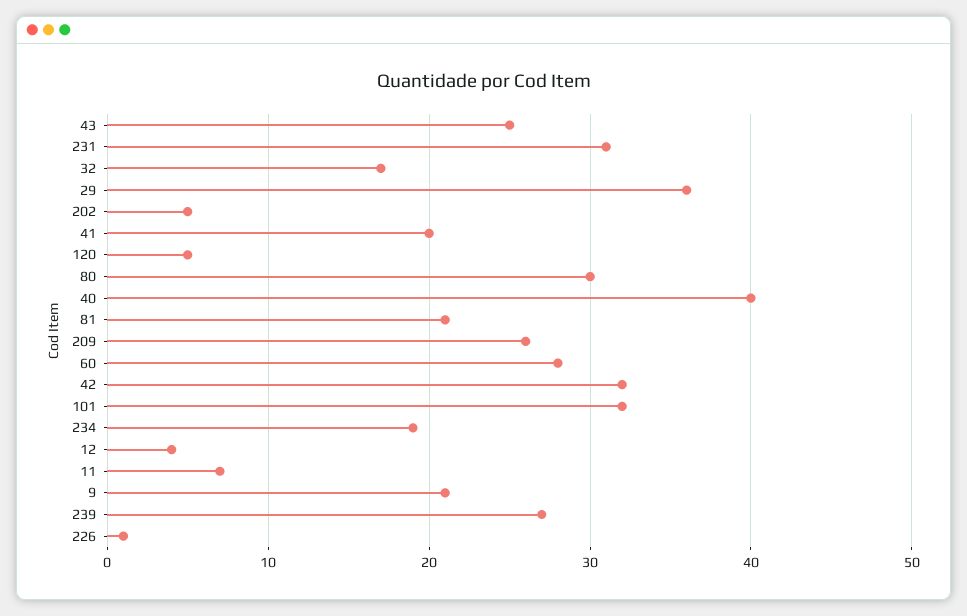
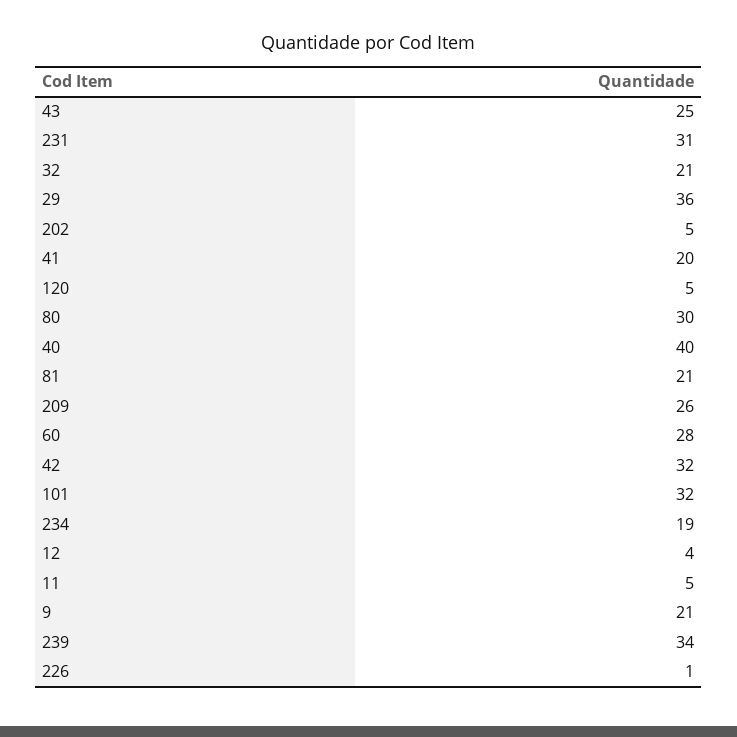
  {
    "43": 25,
    "231": 31,
-   "32": 17,
+   "32": 21,
    "29": 36,
    "202": 5,
    "41": 20,
    "120": 5,
    "80": 30,
    "40": 40,
    "81": 21,
    "209": 26,
    "60": 28,
    "42": 32,
    "101": 32,
    "234": 19,
    "12": 4,
-   "11": 7,
+   "11": 5,
    "9": 21,
-   "239": 27,
+   "239": 34,
    "226": 1
  }

